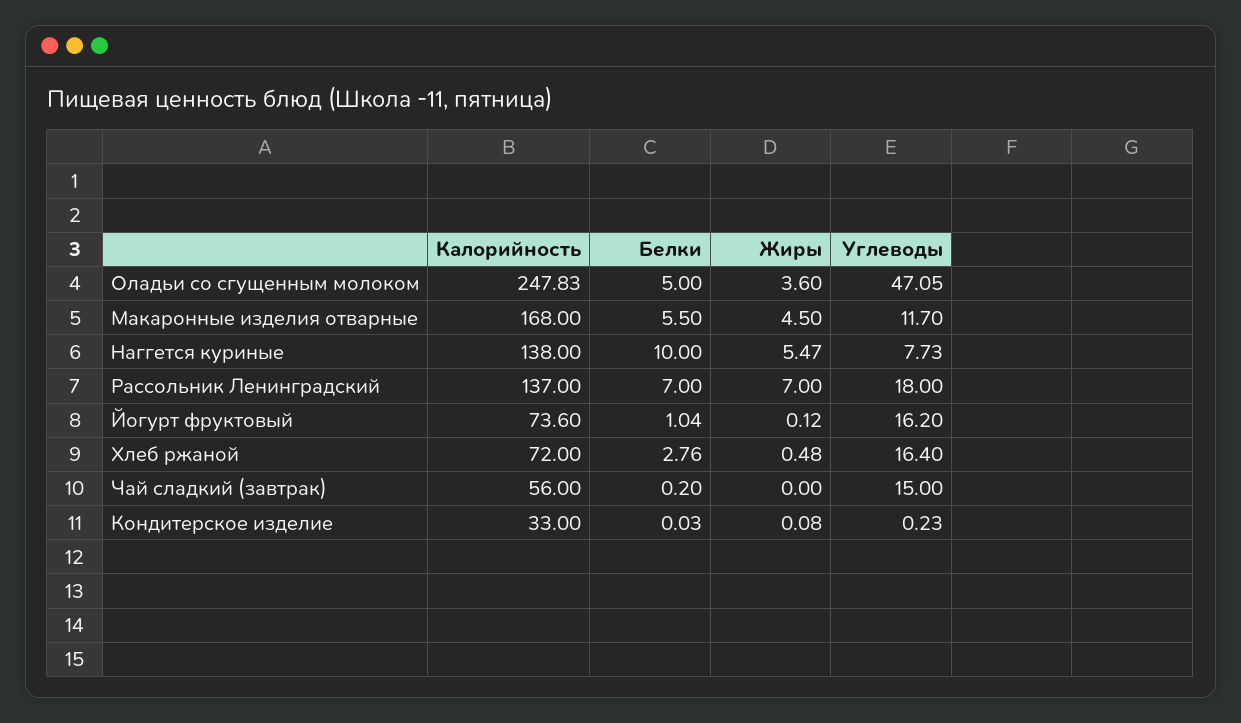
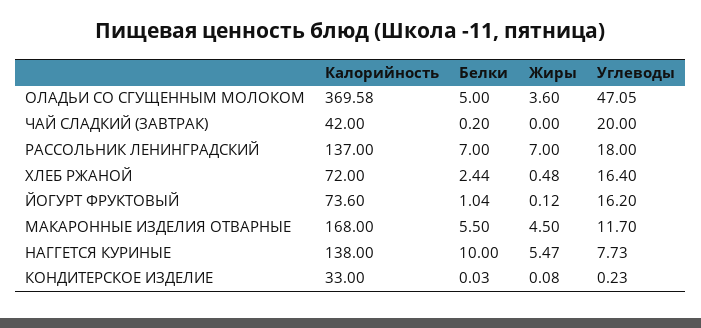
  {
    "Калорийность": {
-     "Оладьи со сгущенным молоком": 247.83,
+     "Оладьи со сгущенным молоком": 369.58,
      "Макаронные изделия отварные": 168,
      "Наггется куриные": 138,
      "Рассольник Ленинградский": 137,
      "Йогурт фруктовый": 73.6,
      "Хлеб ржаной": 72,
-     "Чай сладкий (завтрак)": 56,
+     "Чай сладкий (завтрак)": 42,
      "Кондитерское изделие": 33
    },
    "Белки": {
      "Оладьи со сгущенным молоком": 5,
      "Макаронные изделия отварные": 5.5,
      "Наггется куриные": 10,
      "Рассольник Ленинградский": 7,
      "Йогурт фруктовый": 1.04,
-     "Хлеб ржаной": 2.76,
+     "Хлеб ржаной": 2.44,
      "Чай сладкий (завтрак)": 0.2,
      "Кондитерское изделие": 0.03
    },
    "Жиры": {
      "Оладьи со сгущенным молоком": 3.6,
      "Макаронные изделия отварные": 4.5,
      "Наггется куриные": 5.47,
      "Рассольник Ленинградский": 7,
      "Йогурт фруктовый": 0.12,
      "Хлеб ржаной": 0.48,
      "Чай сладкий (завтрак)": 0,
      "Кондитерское изделие": 0.08
    },
    "Углеводы": {
      "Оладьи со сгущенным молоком": 47.05,
      "Макаронные изделия отварные": 11.7,
      "Наггется куриные": 7.73,
      "Рассольник Ленинградский": 18,
      "Йогурт фруктовый": 16.2,
      "Хлеб ржаной": 16.4,
-     "Чай сладкий (завтрак)": 15,
+     "Чай сладкий (завтрак)": 20,
      "Кондитерское изделие": 0.23
    }
  }

